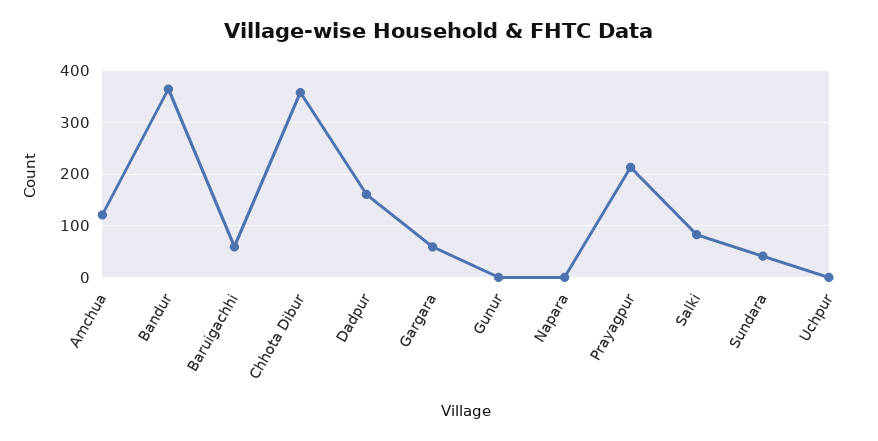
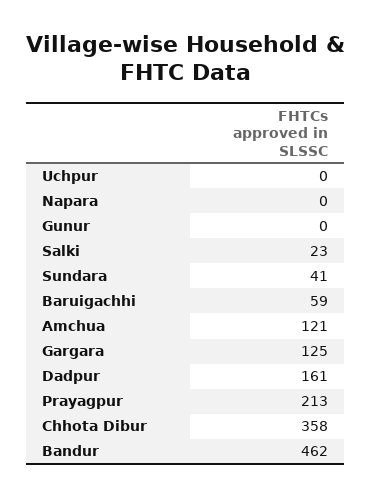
  {
    "Amchua": 121,
-   "Bandur": 360,
+   "Bandur": 462,
    "Baruigachhi": 59,
    "Chhota Dibur": 358,
    "Dadpur": 161,
-   "Gargara": 60,
+   "Gargara": 125,
    "Gunur": 0,
    "Napara": 0,
    "Prayagpur": 213,
-   "Salki": 80,
+   "Salki": 23,
    "Sundara": 41,
    "Uchpur": 0
  }

